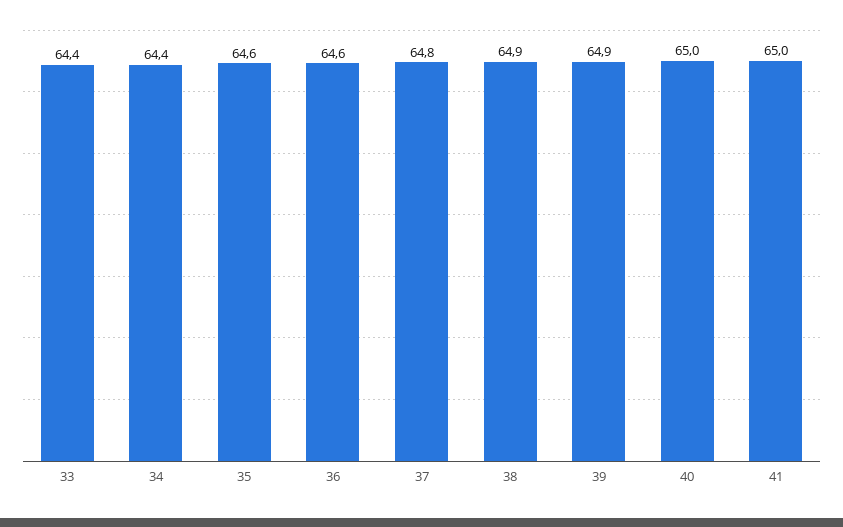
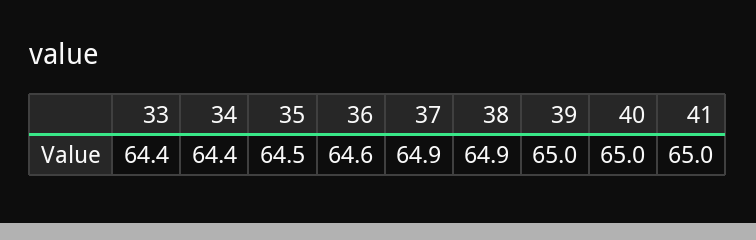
  {
    "33": 64.4,
    "34": 64.4,
-   "35": 64.6,
+   "35": 64.5,
    "36": 64.6,
-   "37": 64.8,
+   "37": 64.9,
    "38": 64.9,
-   "39": 64.9,
+   "39": 65,
    "40": 65,
    "41": 65
  }

